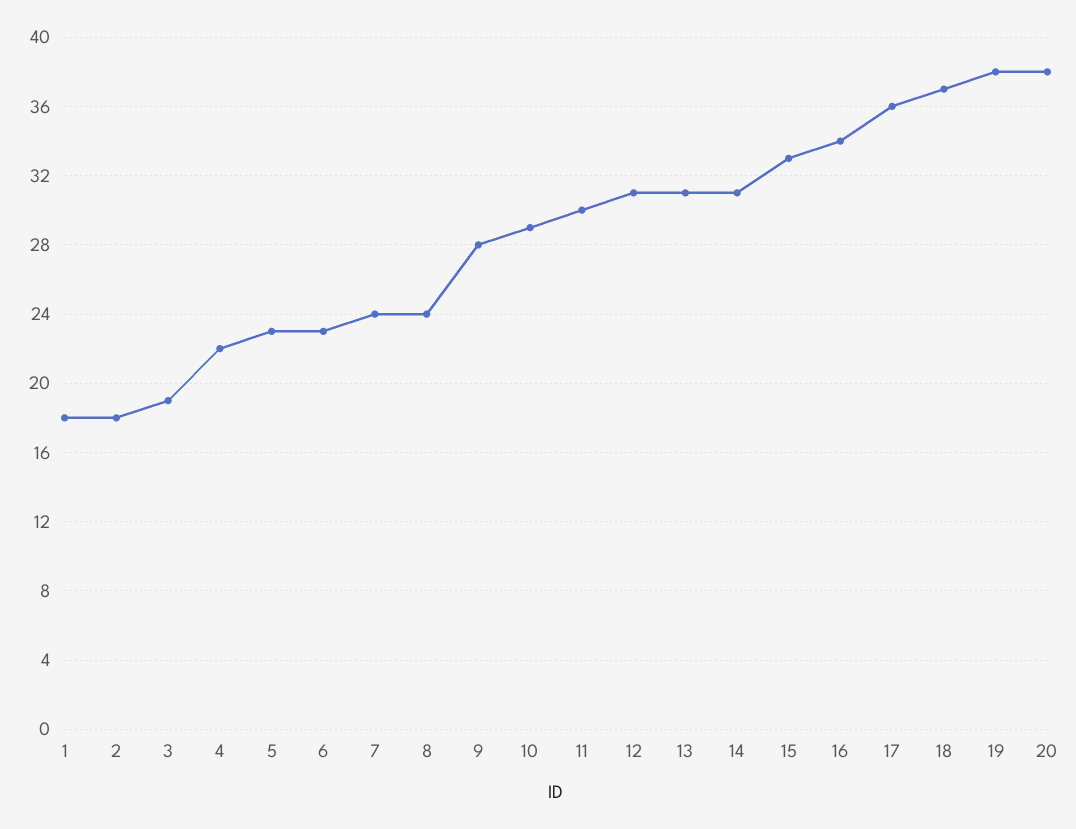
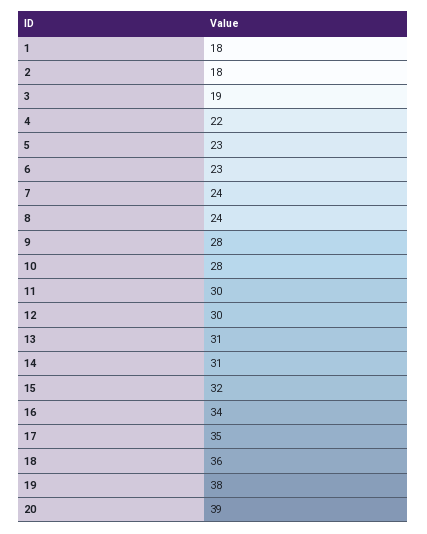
  {
    "1": 18,
    "2": 18,
    "3": 19,
    "4": 22,
    "5": 23,
    "6": 23,
    "7": 24,
    "8": 24,
    "9": 28,
-   "10": 29,
+   "10": 28,
    "11": 30,
-   "12": 31,
+   "12": 30,
    "13": 31,
    "14": 31,
-   "15": 33,
+   "15": 32,
    "16": 34,
-   "17": 36,
+   "17": 35,
-   "18": 37,
+   "18": 36,
    "19": 38,
-   "20": 38
+   "20": 39
  }

